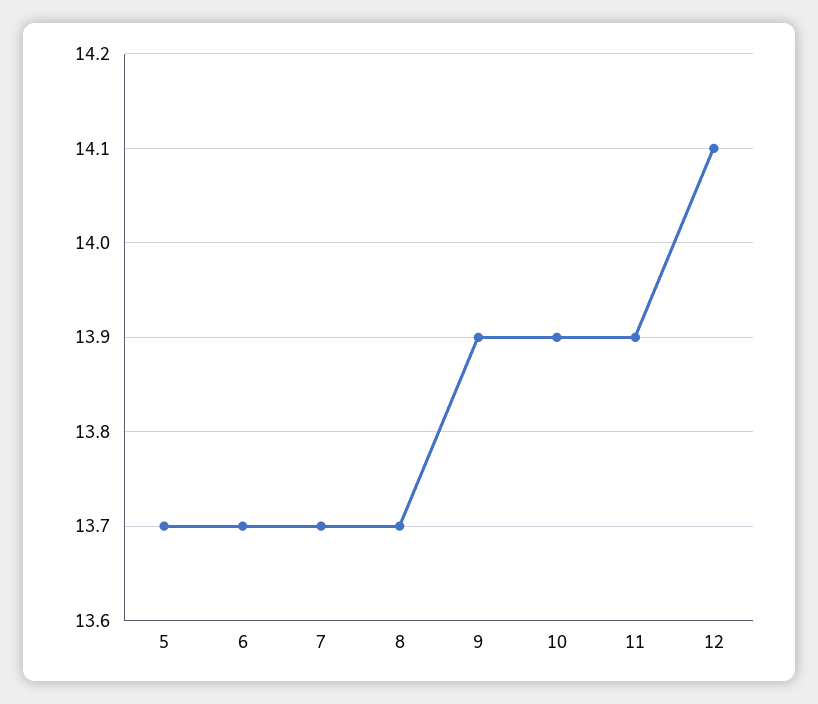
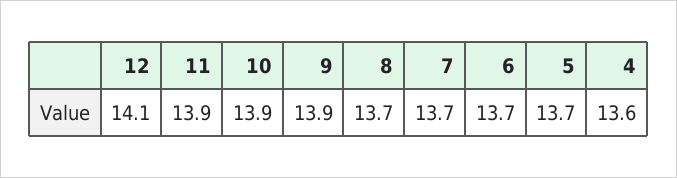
  {
    "5": 13.7,
    "6": 13.7,
    "7": 13.7,
    "8": 13.7,
    "9": 13.9,
    "10": 13.9,
    "11": 13.9,
-   "12": 14.1
+   "12": 14.1,
+   "4": 13.6
  }

